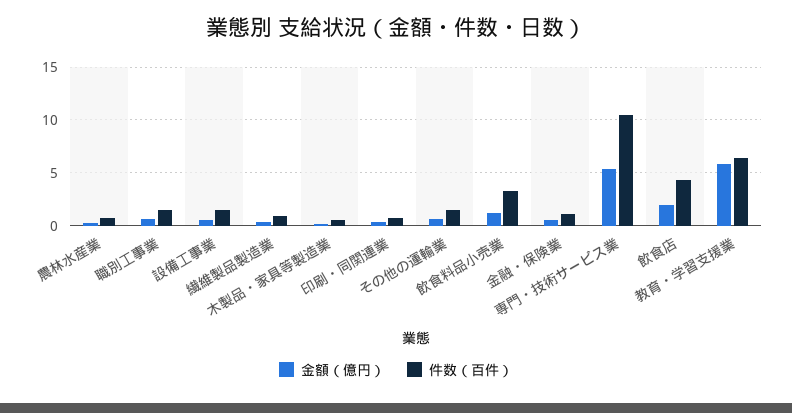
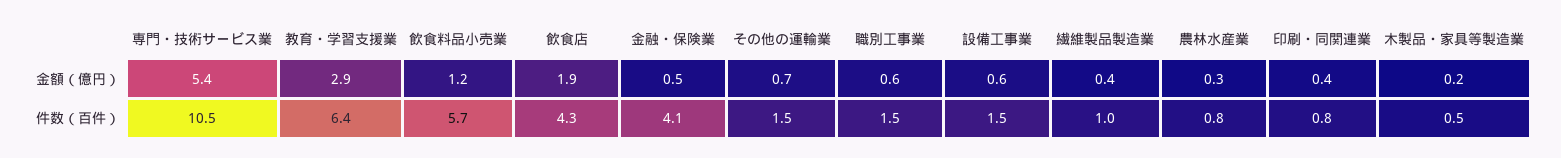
  {
    "金額（億円）": {
      "農林水産業": 0.3,
      "職別工事業": 0.6,
      "設備工事業": 0.6,
      "繊維製品製造業": 0.4,
      "木製品・家具等製造業": 0.2,
      "印刷・同関連業": 0.4,
      "その他の運輸業": 0.7,
      "飲食料品小売業": 1.2,
      "金融・保険業": 0.5,
      "専門・技術サービス業": 5.4,
      "飲食店": 1.9,
-     "教育・学習支援業": 6
+     "教育・学習支援業": 2.9
    },
    "件数（百件）": {
      "農林水産業": 0.8,
      "職別工事業": 1.5,
      "設備工事業": 1.5,
      "繊維製品製造業": 1,
      "木製品・家具等製造業": 0.5,
      "印刷・同関連業": 0.8,
      "その他の運輸業": 1.5,
-     "飲食料品小売業": 3,
+     "飲食料品小売業": 5.7,
-     "金融・保険業": 1,
+     "金融・保険業": 4.1,
      "専門・技術サービス業": 10.5,
      "飲食店": 4.3,
      "教育・学習支援業": 6.4
    }
  }

